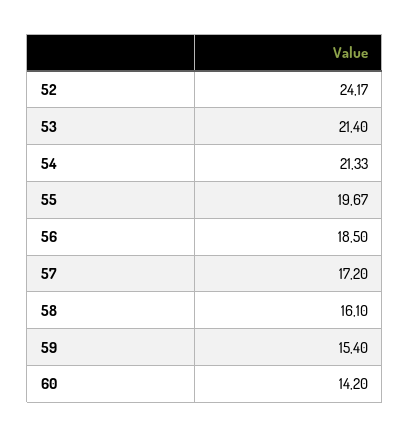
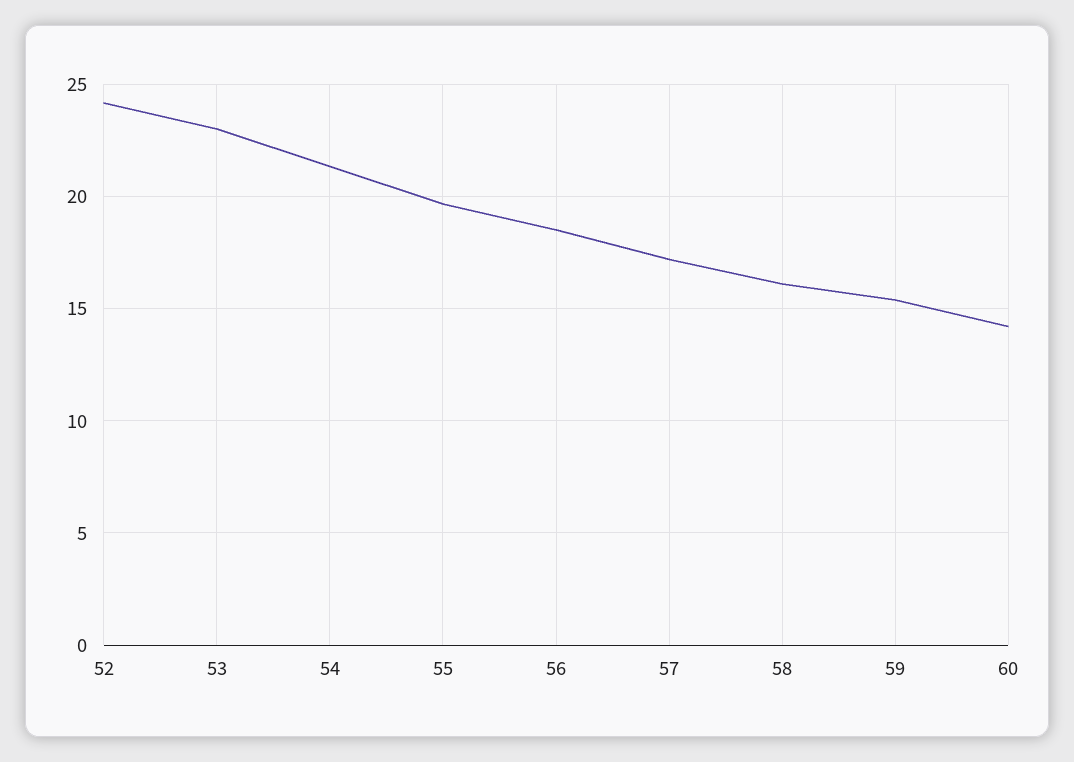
  {
    "52": 24.17,
-   "53": 21.4,
+   "53": 23,
    "54": 21.33,
    "55": 19.67,
    "56": 18.5,
    "57": 17.2,
    "58": 16.1,
    "59": 15.4,
    "60": 14.2
  }

